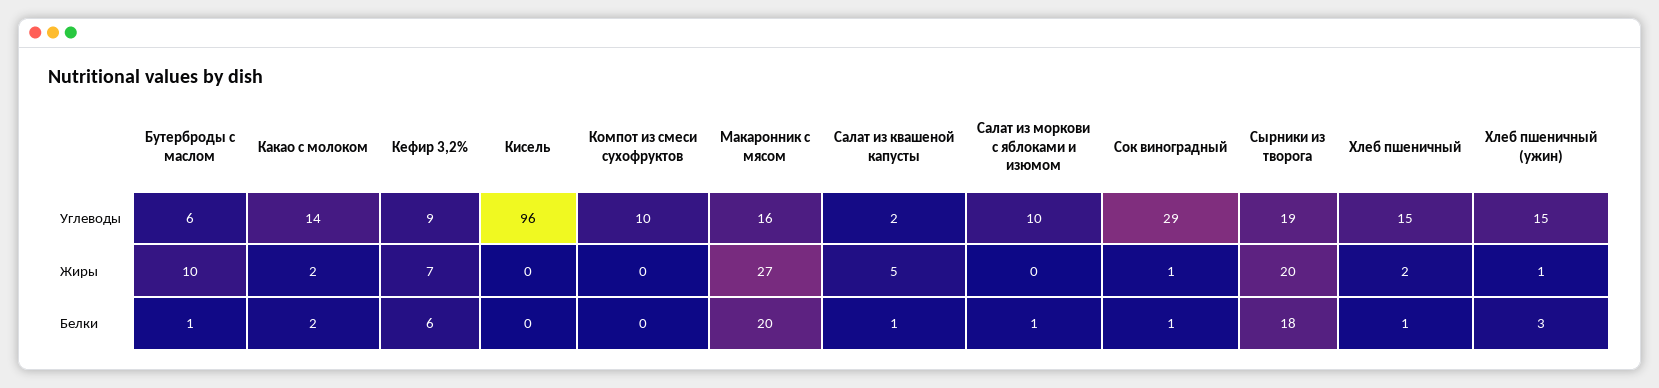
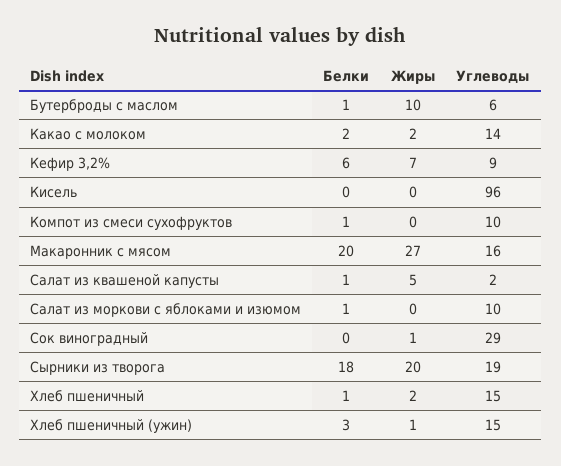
  {
    "Бутерброды с маслом": {
      "Углеводы": 6,
      "Жиры": 10,
      "Белки": 1
    },
    "Какао с молоком": {
      "Углеводы": 14,
      "Жиры": 2,
      "Белки": 2
    },
    "Кефир 3,2%": {
      "Углеводы": 9,
      "Жиры": 7,
      "Белки": 6
    },
    "Кисель": {
      "Углеводы": 96,
      "Жиры": 0,
      "Белки": 0
    },
    "Компот из смеси сухофруктов": {
      "Углеводы": 10,
      "Жиры": 0,
-     "Белки": 0
+     "Белки": 1
    },
    "Макаронник с мясом": {
      "Углеводы": 16,
      "Жиры": 27,
      "Белки": 20
    },
    "Салат из квашеной капусты": {
      "Углеводы": 2,
      "Жиры": 5,
      "Белки": 1
    },
    "Салат из моркови с яблоками и изюмом": {
      "Углеводы": 10,
      "Жиры": 0,
      "Белки": 1
    },
    "Сок виноградный": {
      "Углеводы": 29,
      "Жиры": 1,
-     "Белки": 1
+     "Белки": 0
    },
    "Сырники из творога": {
      "Углеводы": 19,
      "Жиры": 20,
      "Белки": 18
    },
    "Хлеб пшеничный": {
      "Углеводы": 15,
      "Жиры": 2,
      "Белки": 1
    },
    "Хлеб пшеничный (ужин)": {
      "Углеводы": 15,
      "Жиры": 1,
      "Белки": 3
    }
  }

